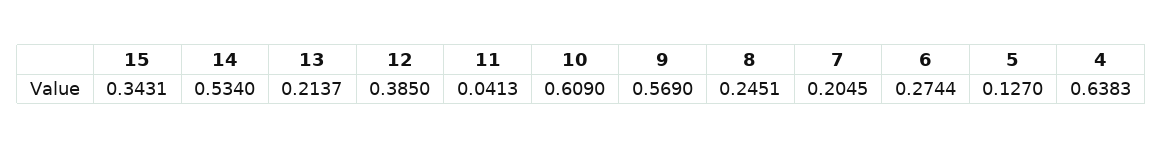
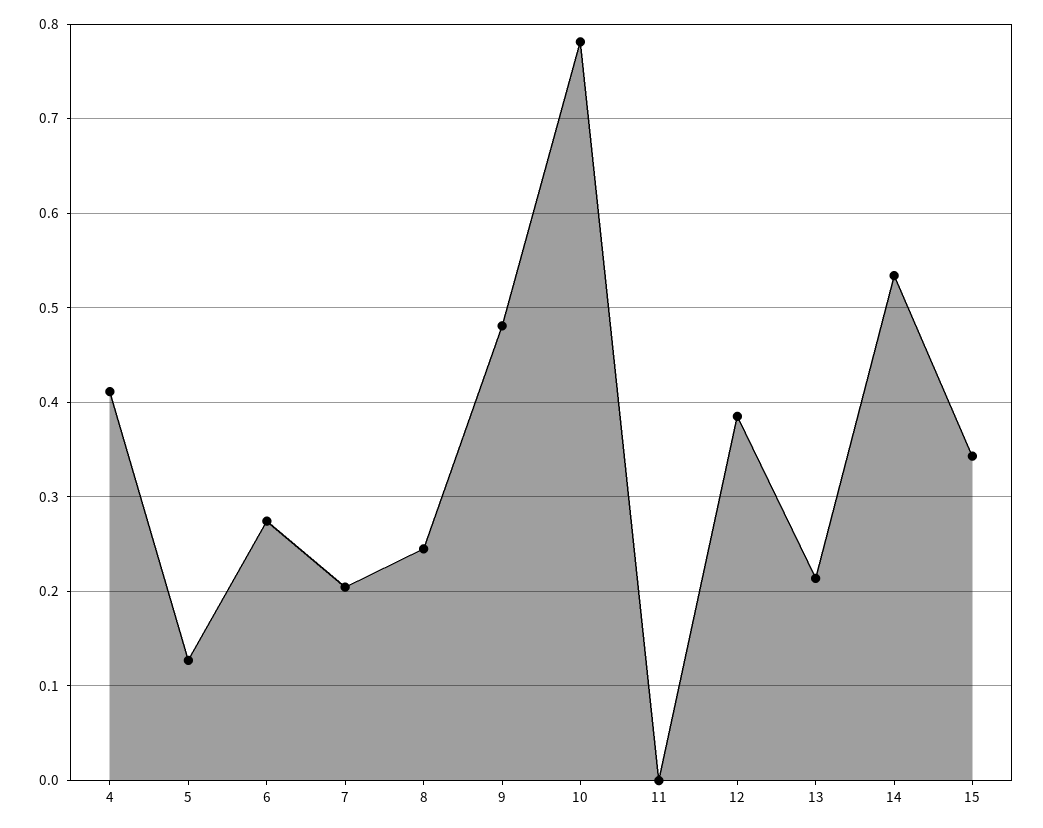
  {
    "15": 0.3431,
    "14": 0.534,
    "13": 0.2137,
    "12": 0.385,
-   "11": 0.0413,
+   "11": 0,
-   "10": 0.609,
+   "10": 0.78,
-   "9": 0.569,
+   "9": 0.48,
    "8": 0.2451,
    "7": 0.2045,
    "6": 0.2744,
    "5": 0.127,
-   "4": 0.6383
+   "4": 0.41
  }

